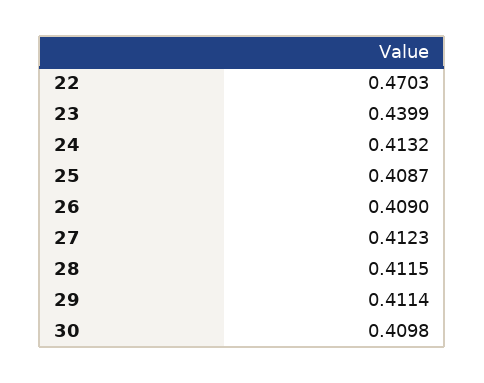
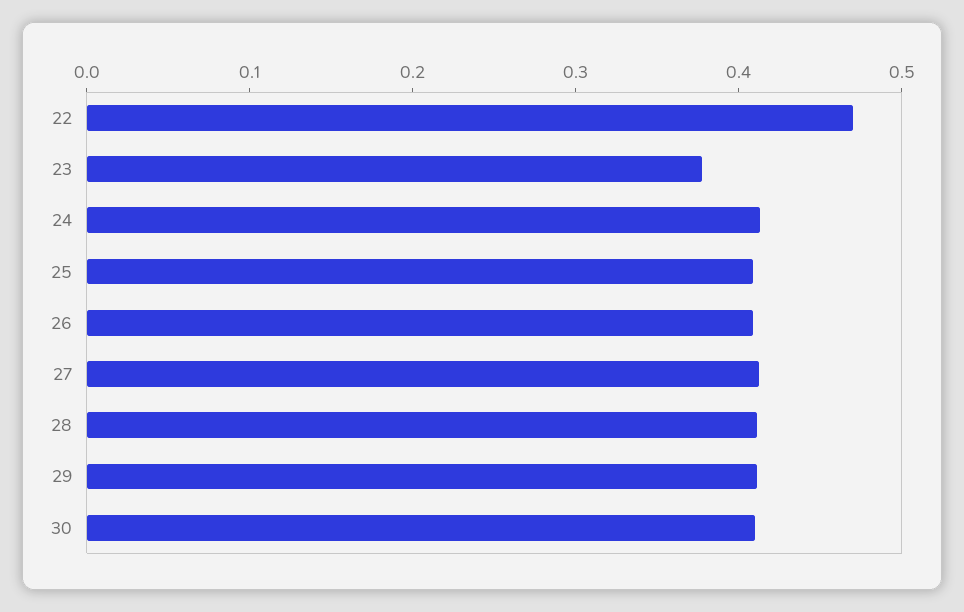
  {
    "22": 0.4703,
-   "23": 0.4399,
+   "23": 0.38,
    "24": 0.4132,
    "25": 0.4087,
    "26": 0.409,
    "27": 0.4123,
    "28": 0.4115,
    "29": 0.4114,
    "30": 0.4098
  }

